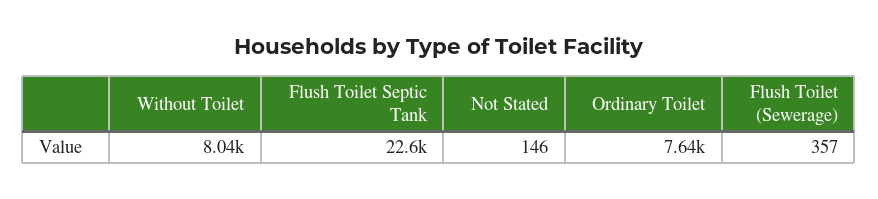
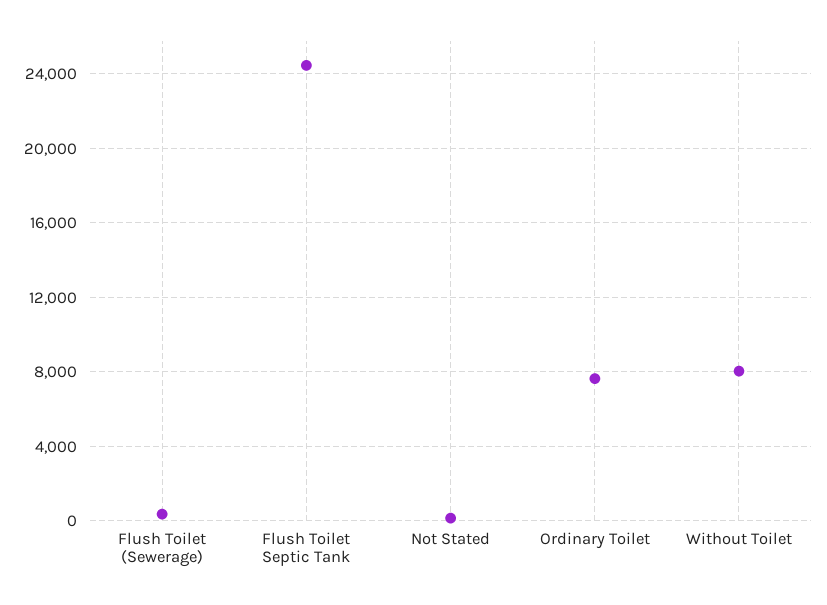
  {
    "Without Toilet": 8040,
-   "Flush Toilet Septic Tank": 22600,
+   "Flush Toilet Septic Tank": 24500,
    "Not Stated": 146,
    "Ordinary Toilet": 7640,
    "Flush Toilet (Sewerage)": 357
  }

